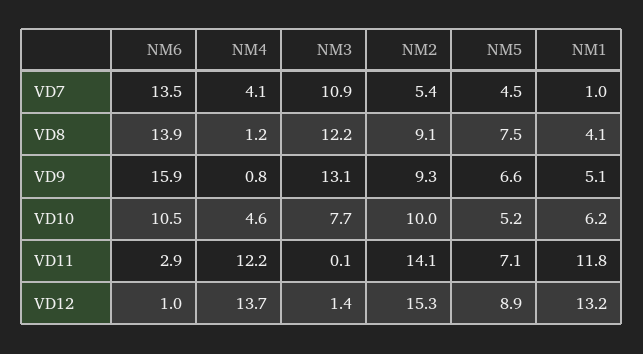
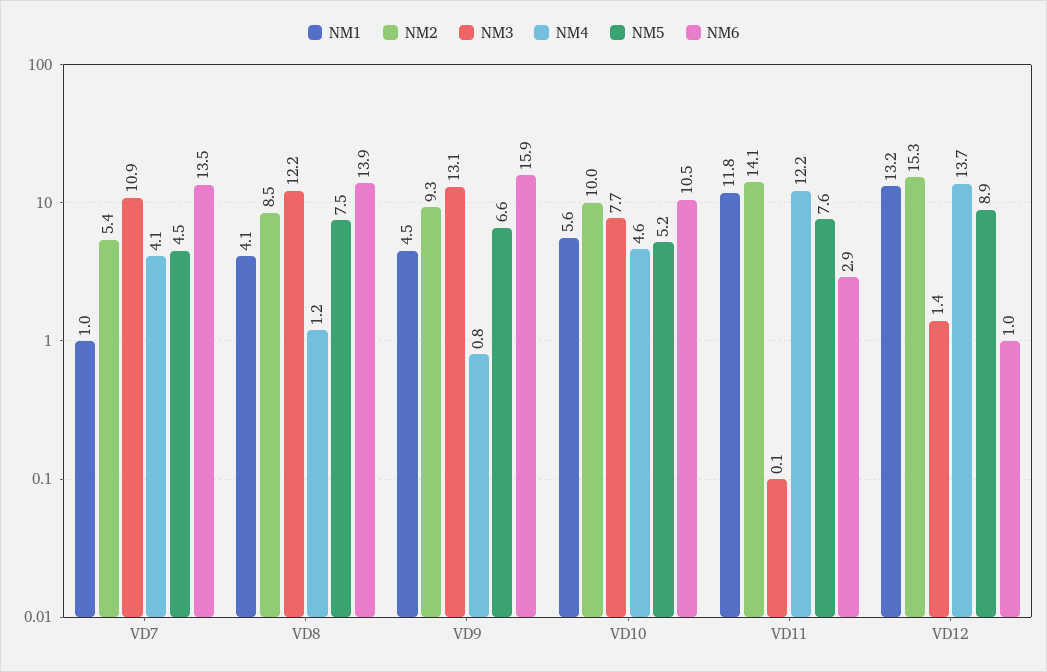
  {
    "NM6": {
      "VD7": 13.5,
      "VD8": 13.9,
      "VD9": 15.9,
      "VD10": 10.5,
      "VD11": 2.9,
      "VD12": 1
    },
    "NM4": {
      "VD7": 4.1,
      "VD8": 1.2,
      "VD9": 0.8,
      "VD10": 4.6,
      "VD11": 12.2,
      "VD12": 13.7
    },
    "NM3": {
      "VD7": 10.9,
      "VD8": 12.2,
      "VD9": 13.1,
      "VD10": 7.7,
      "VD11": 0.1,
      "VD12": 1.4
    },
    "NM2": {
      "VD7": 5.4,
-     "VD8": 9.1,
+     "VD8": 8.5,
      "VD9": 9.3,
      "VD10": 10,
      "VD11": 14.1,
      "VD12": 15.3
    },
    "NM5": {
      "VD7": 4.5,
      "VD8": 7.5,
      "VD9": 6.6,
      "VD10": 5.2,
-     "VD11": 7.1,
+     "VD11": 7.6,
      "VD12": 8.9
    },
    "NM1": {
      "VD7": 1,
      "VD8": 4.1,
-     "VD9": 5.1,
+     "VD9": 4.5,
-     "VD10": 6.2,
+     "VD10": 5.6,
      "VD11": 11.8,
      "VD12": 13.2
    }
  }

